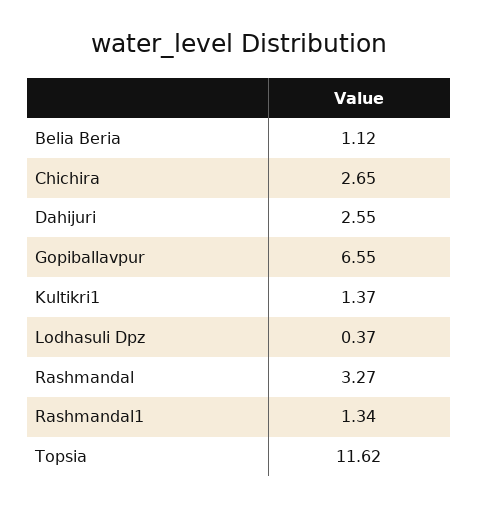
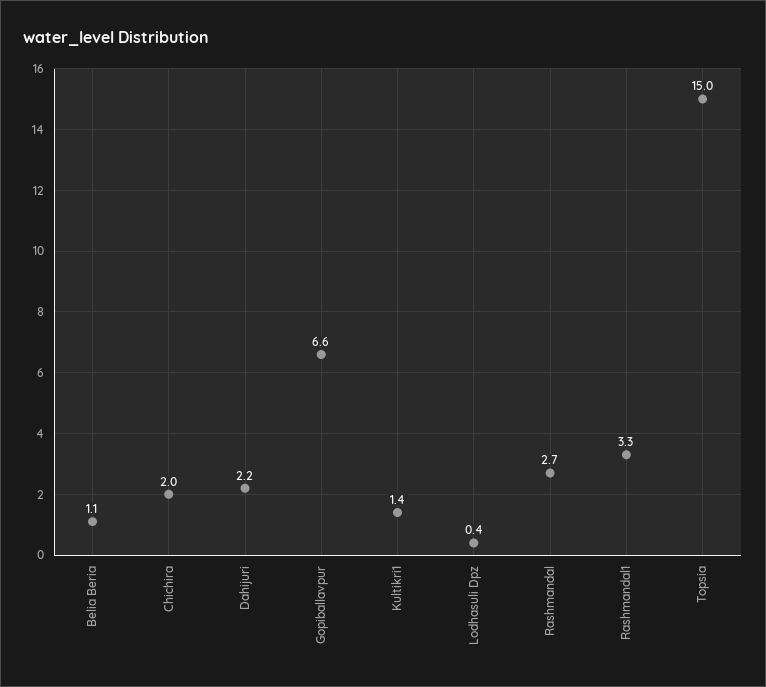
  {
    "Belia Beria": 1.12,
-   "Chichira": 2.65,
+   "Chichira": 2,
-   "Dahijuri": 2.55,
+   "Dahijuri": 2.2,
    "Gopiballavpur": 6.55,
    "Kultikri1": 1.37,
    "Lodhasuli Dpz": 0.37,
-   "Rashmandal": 3.27,
+   "Rashmandal": 2.7,
-   "Rashmandal1": 1.34,
+   "Rashmandal1": 3.3,
-   "Topsia": 11.62
+   "Topsia": 15
  }

